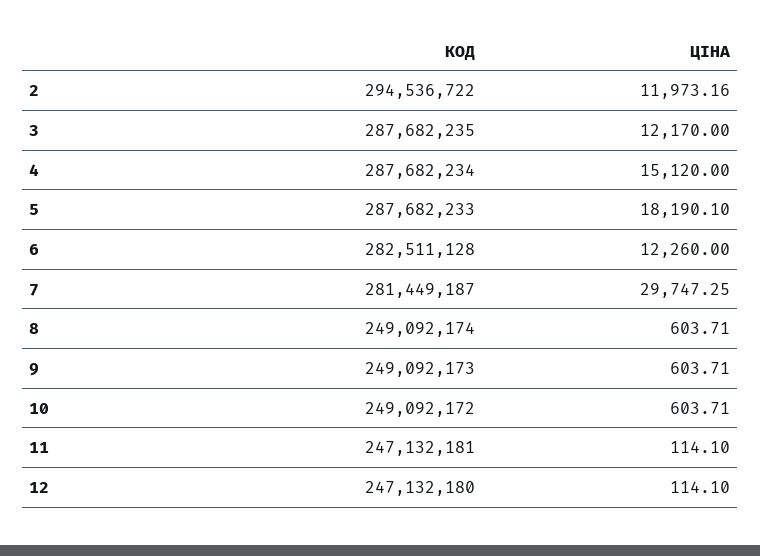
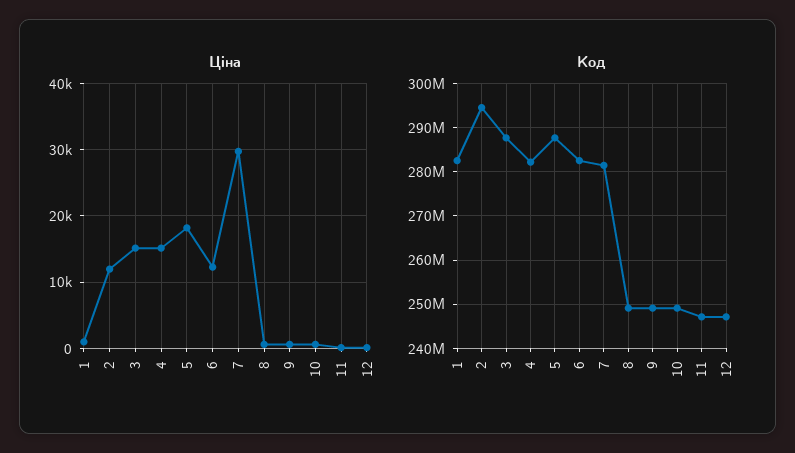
  {
    "КОД": {
      "2": 294536722,
      "3": 287682235,
-     "4": 287682234,
+     "4": 282000000,
      "5": 287682233,
      "6": 282511128,
      "7": 281449187,
      "8": 249092174,
      "9": 249092173,
      "10": 249092172,
      "11": 247132181,
-     "12": 247132180
+     "12": 247132180,
+     "1": 282000000
    },
    "ЦІНА": {
      "2": 11973.16,
-     "3": 12170,
+     "3": 15000,
      "4": 15120,
      "5": 18190.1,
      "6": 12260,
      "7": 29747.25,
      "8": 603.71,
      "9": 603.71,
      "10": 603.71,
      "11": 114.1,
-     "12": 114.1
+     "12": 114.1,
+     "1": 1000
    }
  }

